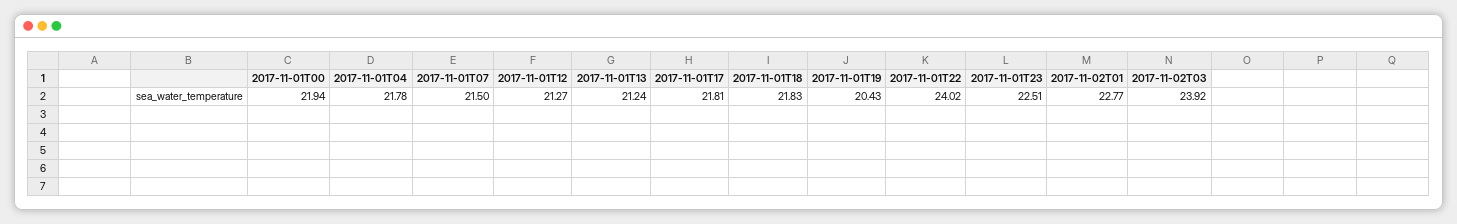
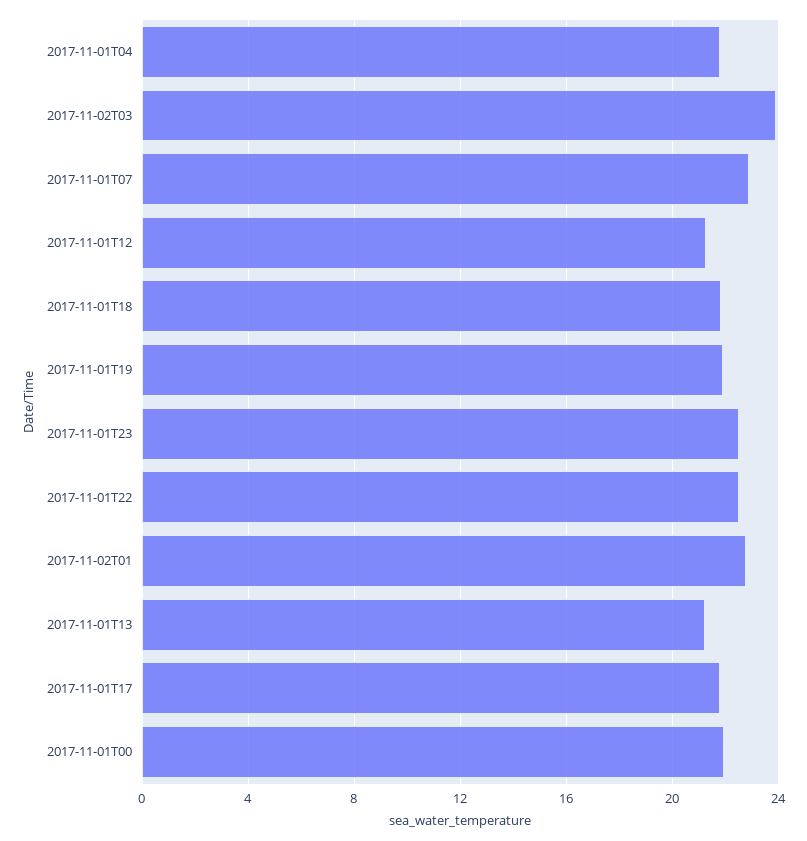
  {
    "2017-11-01T00": 21.94,
    "2017-11-01T04": 21.78,
-   "2017-11-01T07": 21.5,
+   "2017-11-01T07": 23,
    "2017-11-01T12": 21.27,
    "2017-11-01T13": 21.24,
    "2017-11-01T17": 21.81,
    "2017-11-01T18": 21.83,
-   "2017-11-01T19": 20.43,
+   "2017-11-01T19": 22,
-   "2017-11-01T22": 24.02,
+   "2017-11-01T22": 22.5,
    "2017-11-01T23": 22.51,
    "2017-11-02T01": 22.77,
    "2017-11-02T03": 23.92
  }

